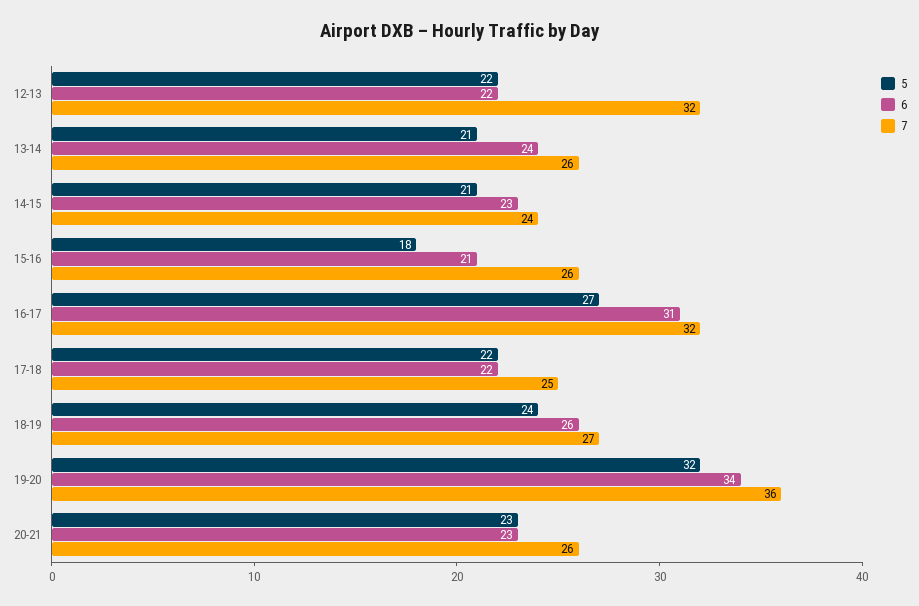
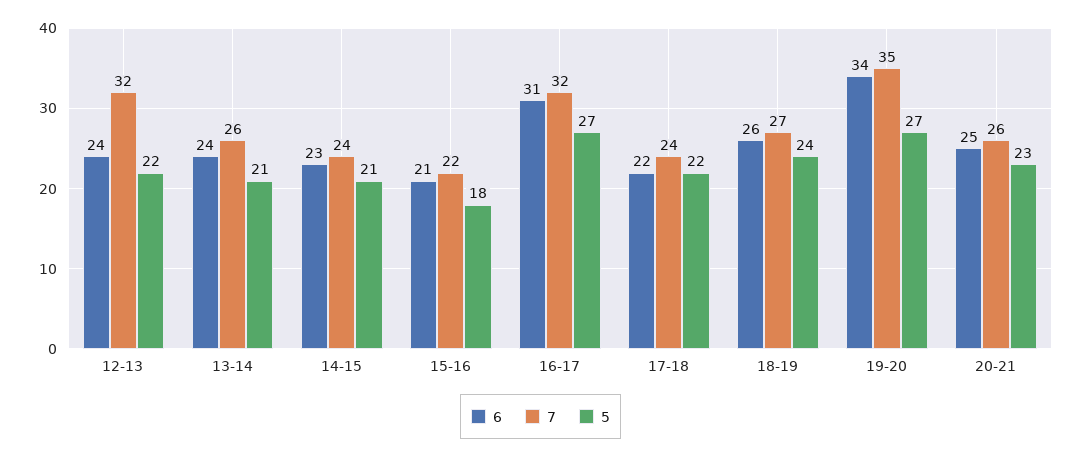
  {
    "5": {
      "12-13": 22,
      "13-14": 21,
      "14-15": 21,
      "15-16": 18,
      "16-17": 27,
      "17-18": 22,
      "18-19": 24,
-     "19-20": 32,
+     "19-20": 27,
      "20-21": 23
    },
    "6": {
-     "12-13": 22,
+     "12-13": 24,
      "13-14": 24,
      "14-15": 23,
      "15-16": 21,
      "16-17": 31,
      "17-18": 22,
      "18-19": 26,
      "19-20": 34,
-     "20-21": 23
+     "20-21": 25
    },
    "7": {
      "12-13": 32,
      "13-14": 26,
      "14-15": 24,
-     "15-16": 26,
+     "15-16": 22,
      "16-17": 32,
-     "17-18": 25,
+     "17-18": 24,
      "18-19": 27,
-     "19-20": 36,
+     "19-20": 35,
      "20-21": 26
    }
  }

